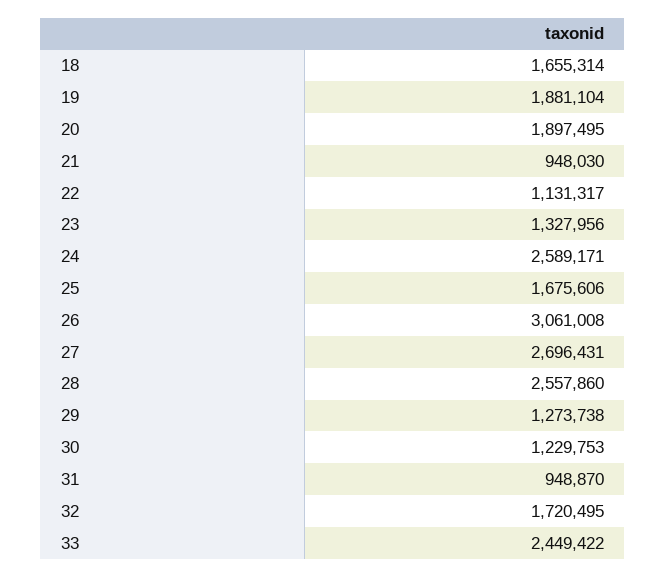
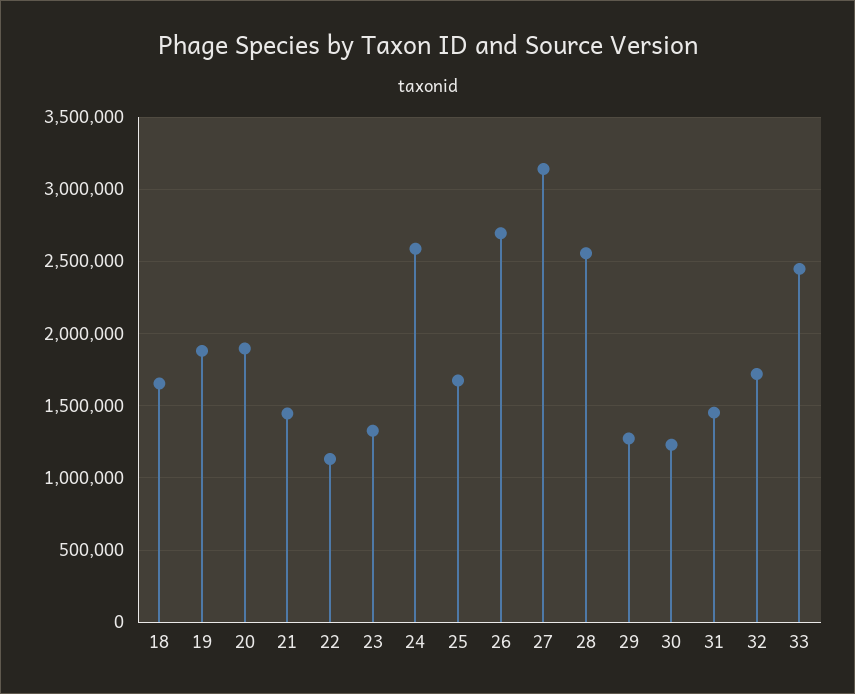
  {
    "18": 1655314,
    "19": 1881104,
    "20": 1897495,
-   "21": 948030,
+   "21": 1450000,
    "22": 1131317,
    "23": 1327956,
    "24": 2589171,
    "25": 1675606,
-   "26": 3061008,
+   "26": 2700000,
-   "27": 2696431,
+   "27": 3150000,
    "28": 2557860,
    "29": 1273738,
    "30": 1229753,
-   "31": 948870,
+   "31": 1450000,
    "32": 1720495,
    "33": 2449422
  }

